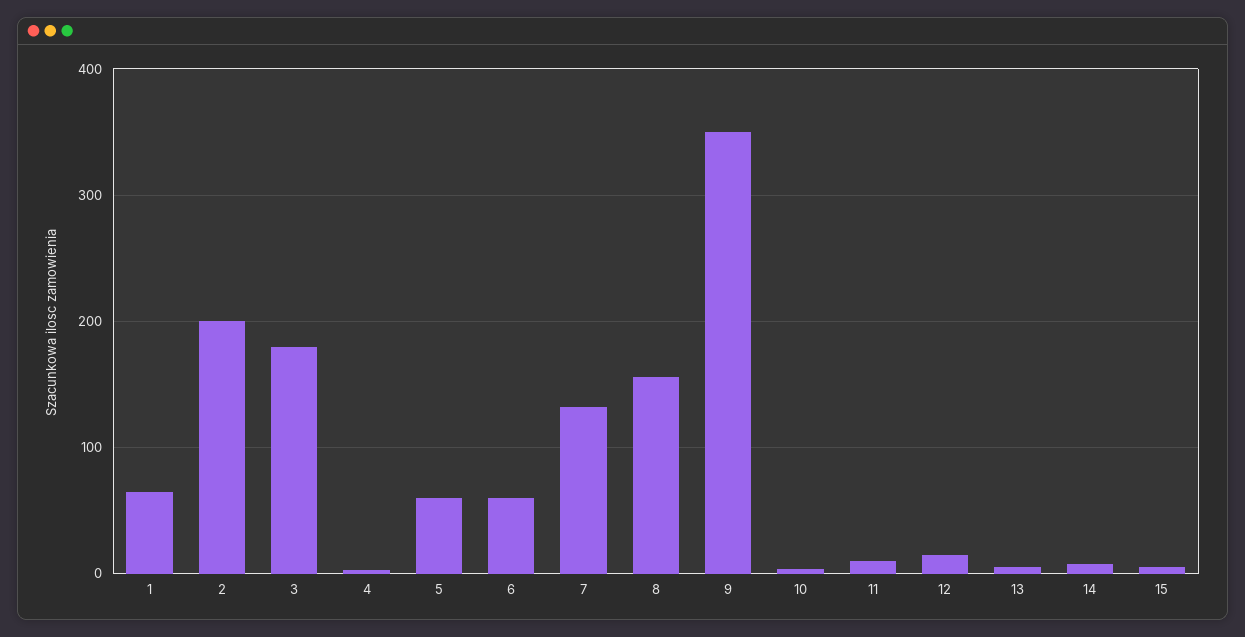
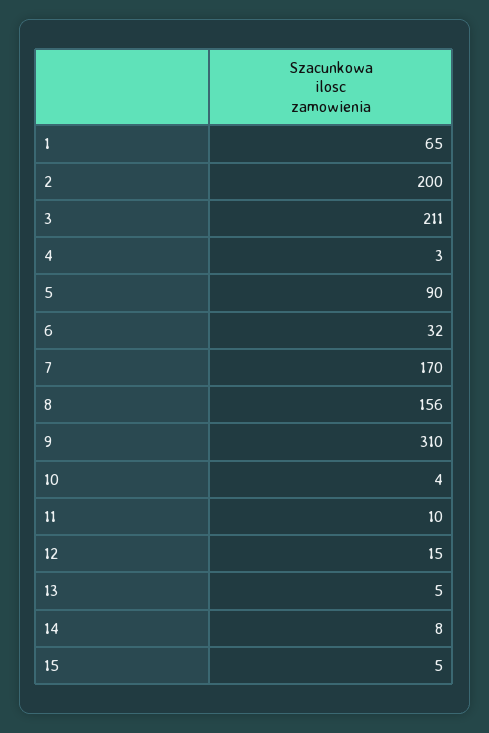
  {
    "1": 65,
    "2": 200,
-   "3": 180,
+   "3": 211,
    "4": 3,
-   "5": 60,
+   "5": 90,
-   "6": 60,
+   "6": 32,
-   "7": 130,
+   "7": 170,
    "8": 156,
-   "9": 350,
+   "9": 310,
    "10": 4,
    "11": 10,
    "12": 15,
    "13": 5,
    "14": 8,
    "15": 5
  }

